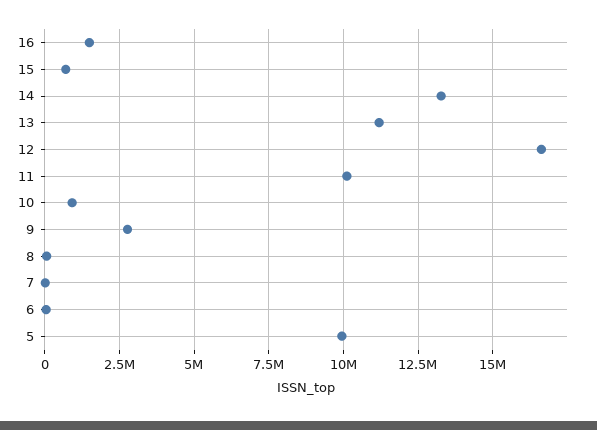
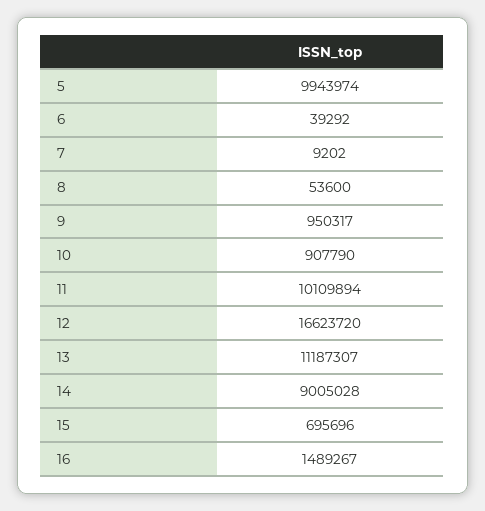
  {
    "16": 1489267,
    "15": 695696,
-   "14": 13250000,
+   "14": 9005028,
    "13": 11187307,
    "12": 16623720,
    "11": 10109894,
    "10": 907790,
-   "9": 2750000,
+   "9": 950317,
    "8": 53600,
    "7": 9202,
    "6": 39292,
    "5": 9943974
  }

